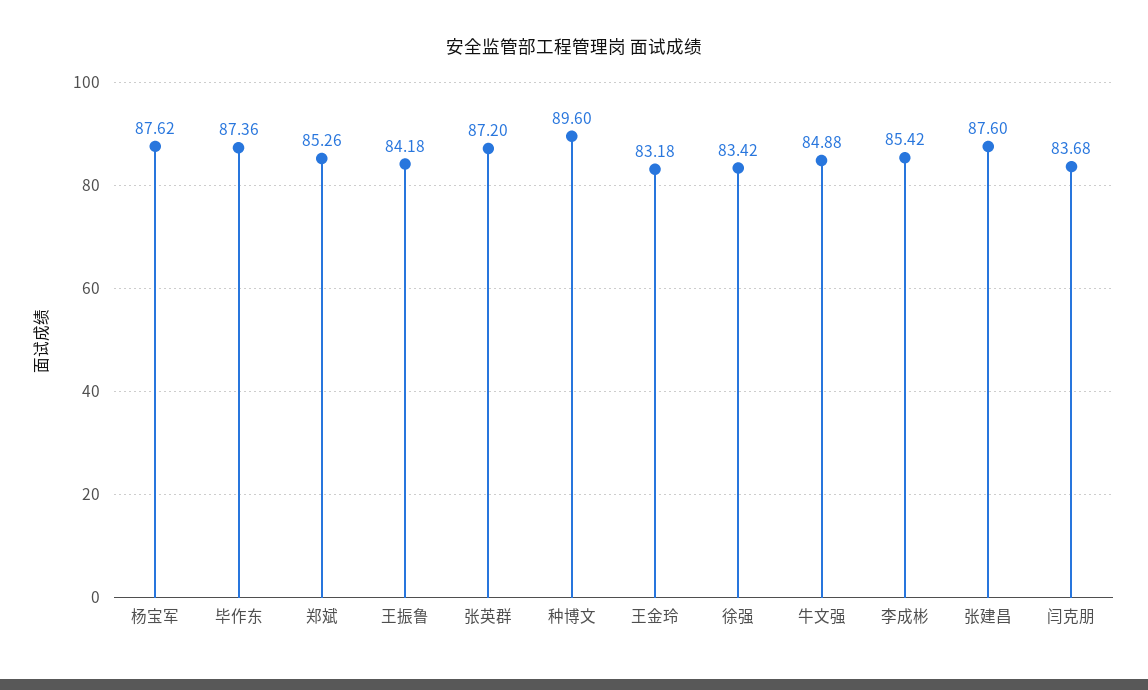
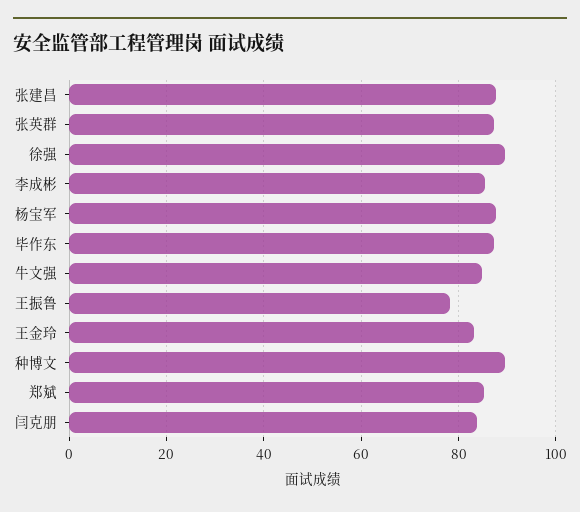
  {
    "杨宝军": 87.62,
    "毕作东": 87.36,
    "郑斌": 85.26,
-   "王振鲁": 84.18,
+   "王振鲁": 78,
    "张英群": 87.2,
    "种博文": 89.6,
    "王金玲": 83.18,
-   "徐强": 83.42,
+   "徐强": 90,
    "牛文强": 84.88,
    "李成彬": 85.42,
    "张建昌": 87.6,
    "闫克朋": 83.68
  }

